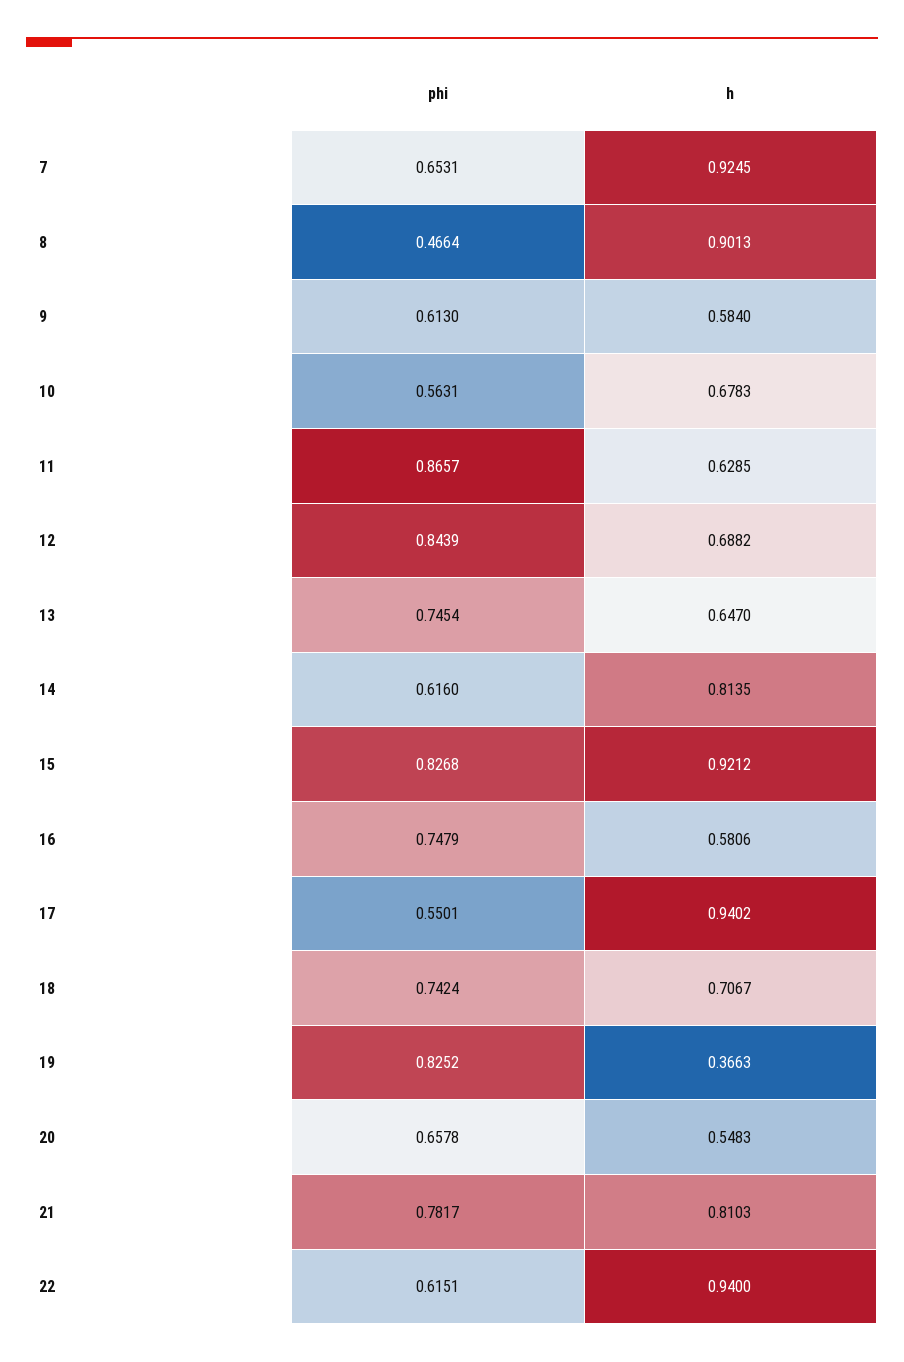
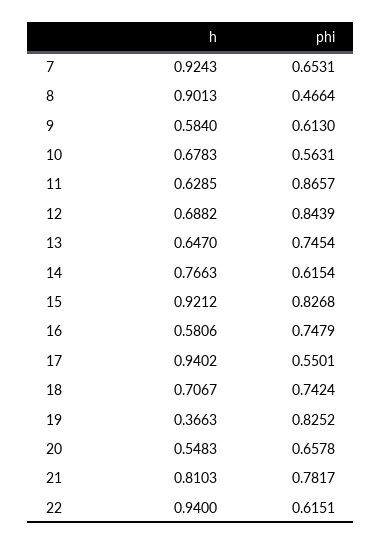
  {
    "phi": {
      "7": 0.6531,
      "8": 0.4664,
      "9": 0.613,
      "10": 0.5631,
      "11": 0.8657,
      "12": 0.8439,
      "13": 0.7454,
-     "14": 0.616,
+     "14": 0.6154,
      "15": 0.8268,
      "16": 0.7479,
      "17": 0.5501,
      "18": 0.7424,
      "19": 0.8252,
      "20": 0.6578,
      "21": 0.7817,
      "22": 0.6151
    },
    "h": {
-     "7": 0.9245,
+     "7": 0.9243,
      "8": 0.9013,
      "9": 0.584,
      "10": 0.6783,
      "11": 0.6285,
      "12": 0.6882,
      "13": 0.647,
-     "14": 0.8135,
+     "14": 0.7663,
      "15": 0.9212,
      "16": 0.5806,
      "17": 0.9402,
      "18": 0.7067,
      "19": 0.3663,
      "20": 0.5483,
      "21": 0.8103,
      "22": 0.94
    }
  }

